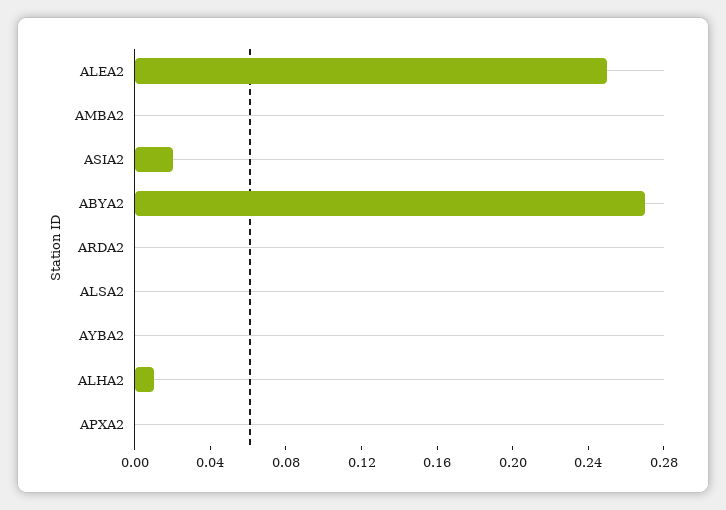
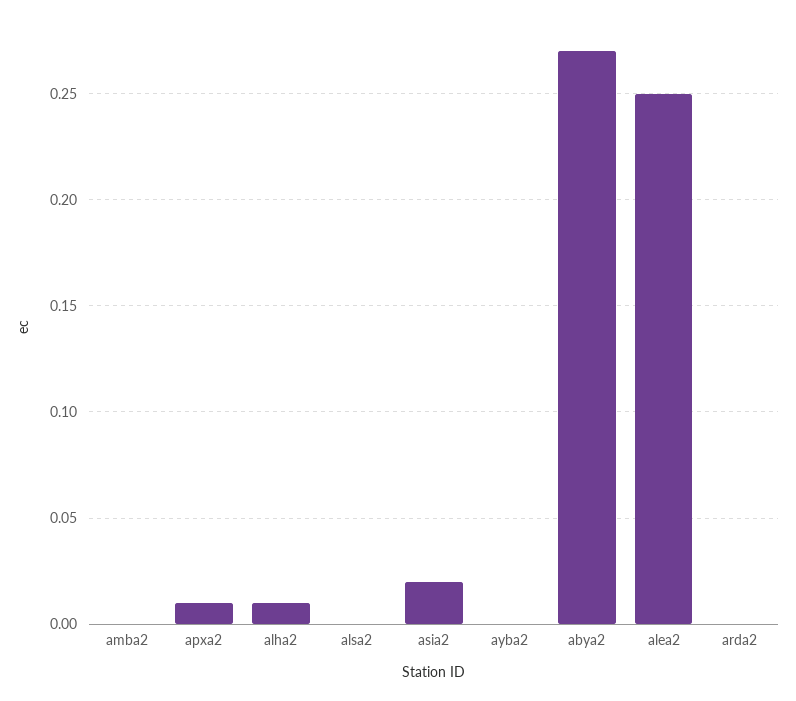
  {
    "ALEA2": 0.25,
    "AMBA2": 0,
    "ASIA2": 0.02,
    "ABYA2": 0.27,
    "ARDA2": 0,
    "ALSA2": 0,
    "AYBA2": 0,
    "ALHA2": 0.01,
-   "APXA2": 0
+   "APXA2": 0.01
  }

